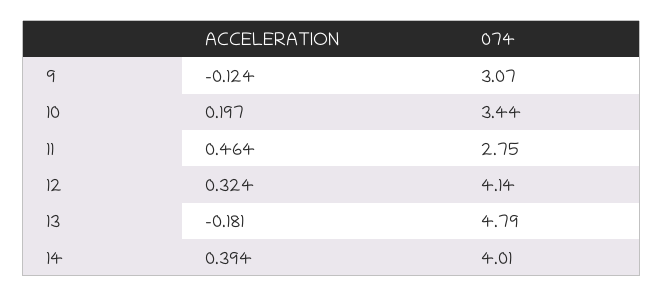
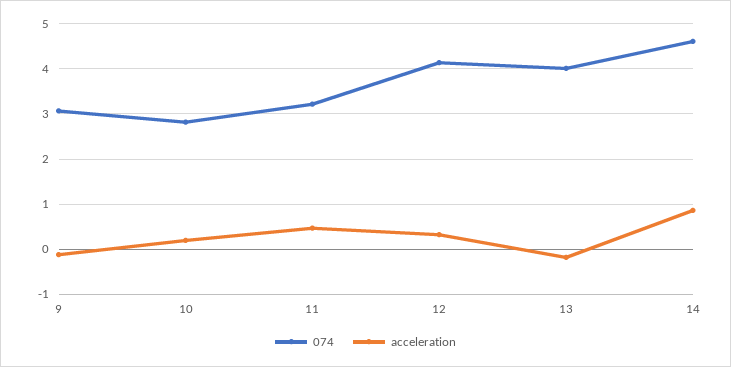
  {
    "ACCELERATION": {
      "9": -0.124,
      "10": 0.197,
      "11": 0.464,
      "12": 0.324,
      "13": -0.181,
-     "14": 0.394
+     "14": 0.8
    },
    "074": {
      "9": 3.07,
-     "10": 3.44,
+     "10": 2.8,
-     "11": 2.75,
+     "11": 3.2,
      "12": 4.14,
-     "13": 4.79,
+     "13": 4,
-     "14": 4.01
+     "14": 4.6
    }
  }

